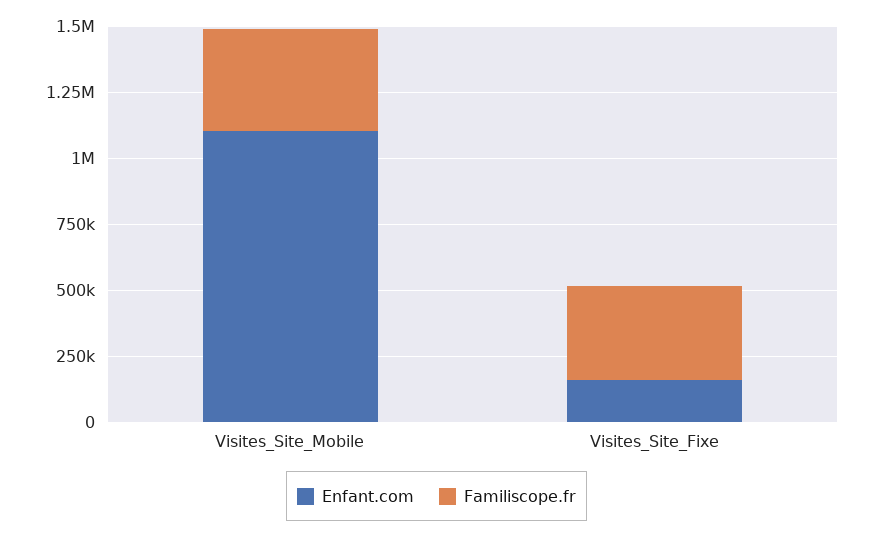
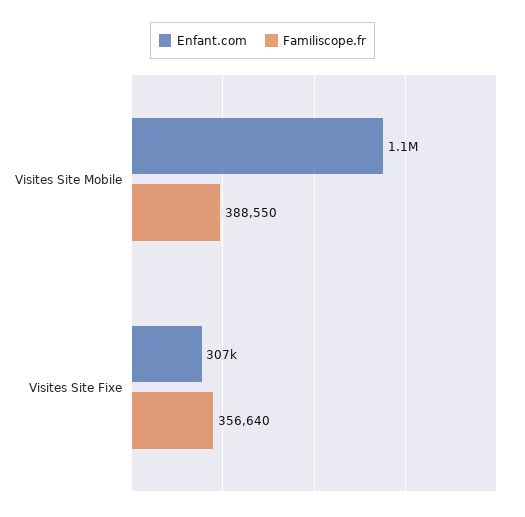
  {
    "Enfant.com": {
      "Visites_Site_Mobile": 1100000,
-     "Visites_Site_Fixe": 150000
+     "Visites_Site_Fixe": 307000
    },
    "Familiscope.fr": {
      "Visites_Site_Mobile": 388550,
      "Visites_Site_Fixe": 356640
    }
  }

